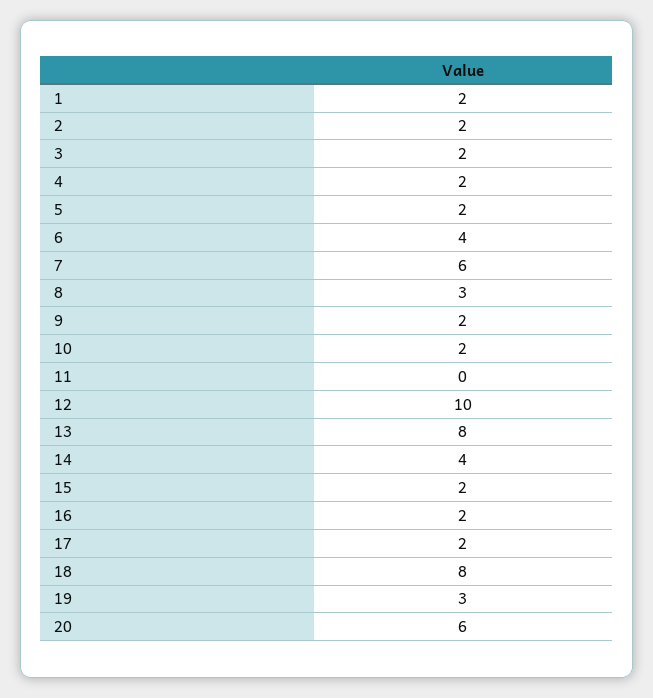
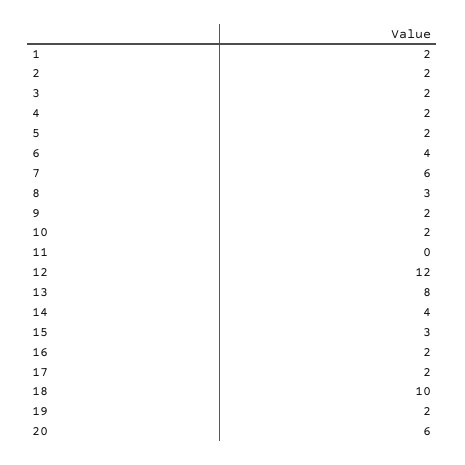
  {
    "1": 2,
    "2": 2,
    "3": 2,
    "4": 2,
    "5": 2,
    "6": 4,
    "7": 6,
    "8": 3,
    "9": 2,
    "10": 2,
    "11": 0,
-   "12": 10,
+   "12": 12,
    "13": 8,
    "14": 4,
-   "15": 2,
+   "15": 3,
    "16": 2,
    "17": 2,
-   "18": 8,
+   "18": 10,
-   "19": 3,
+   "19": 2,
    "20": 6
  }

